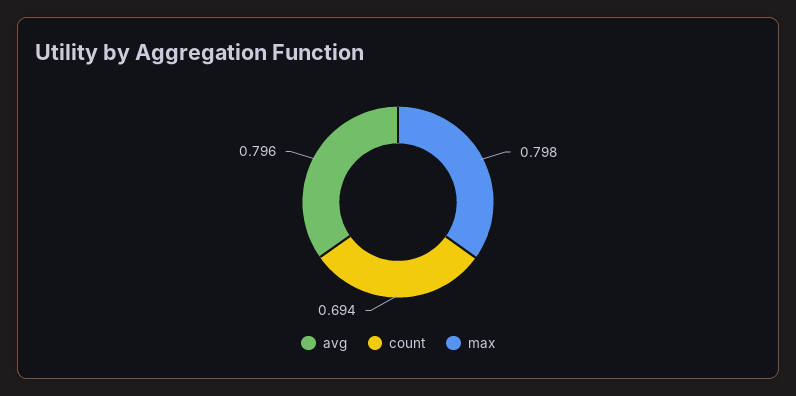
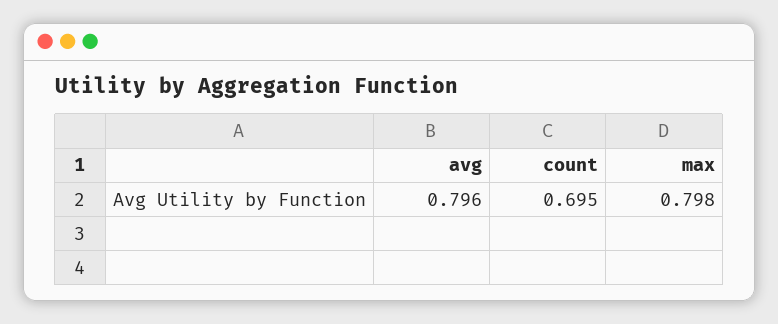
  {
    "avg": 0.796,
-   "count": 0.694,
+   "count": 0.695,
    "max": 0.798
  }

